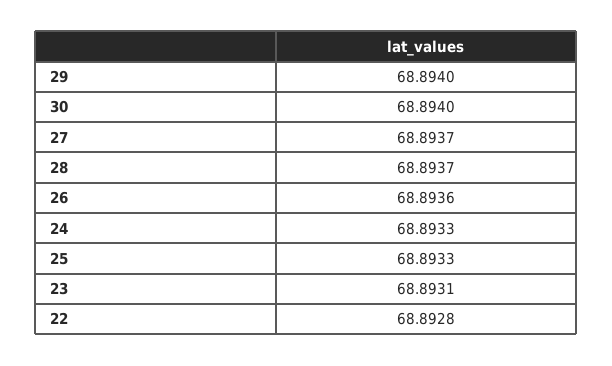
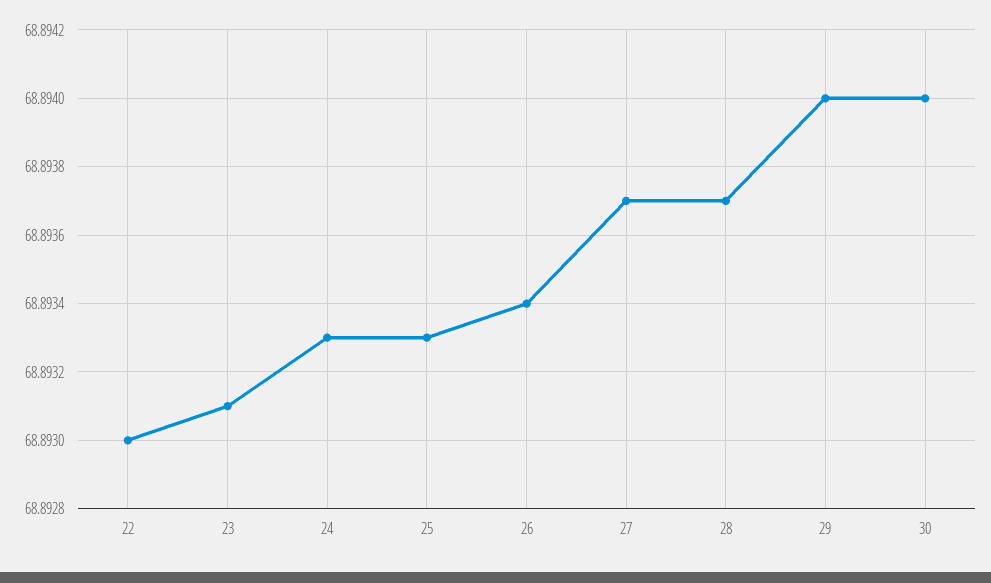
  {
    "29": 68.894,
    "30": 68.894,
    "27": 68.8937,
    "28": 68.8937,
-   "26": 68.8936,
+   "26": 68.8934,
    "24": 68.8933,
    "25": 68.8933,
    "23": 68.8931,
-   "22": 68.8928
+   "22": 68.893
  }

